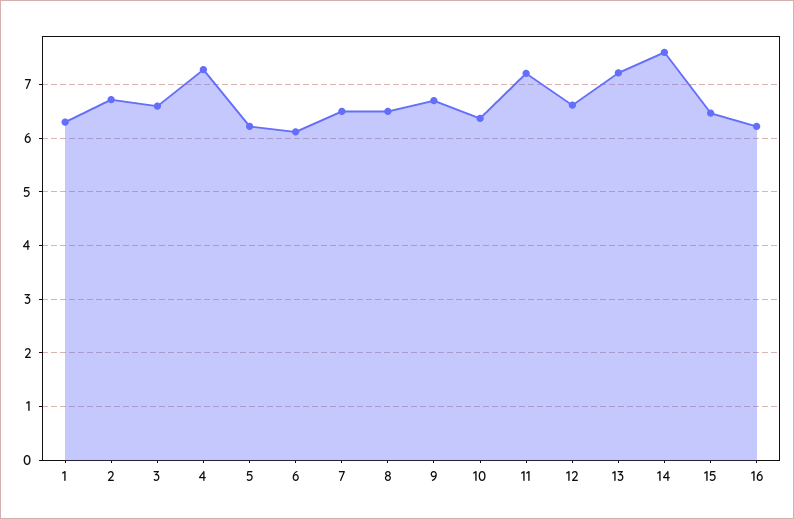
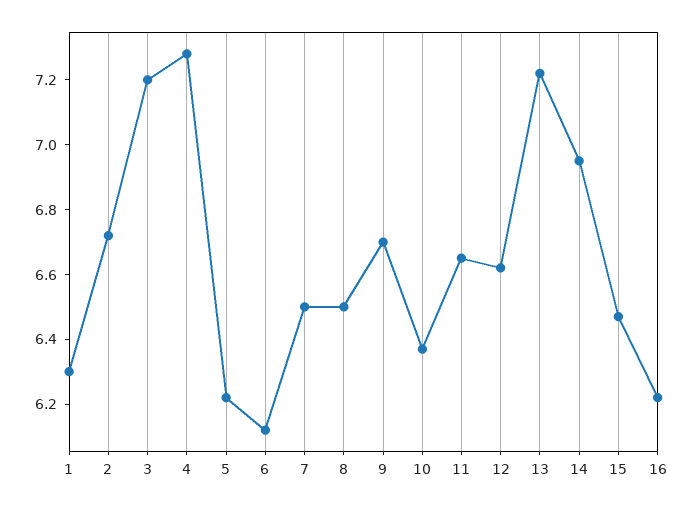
  {
    "1": 6.3,
    "2": 6.7,
-   "3": 6.6,
+   "3": 7.2,
    "4": 7.3,
    "5": 6.2,
    "6": 6.1,
    "7": 6.5,
    "8": 6.5,
    "9": 6.7,
    "10": 6.35,
-   "11": 7.2,
+   "11": 6.65,
    "12": 6.6,
    "13": 7.2,
-   "14": 7.6,
+   "14": 6.95,
    "15": 6.45,
    "16": 6.2
  }

